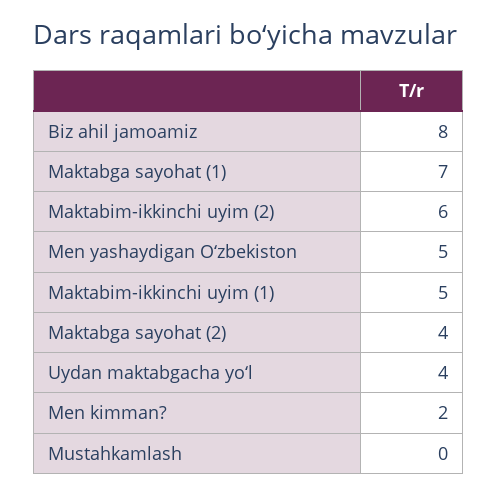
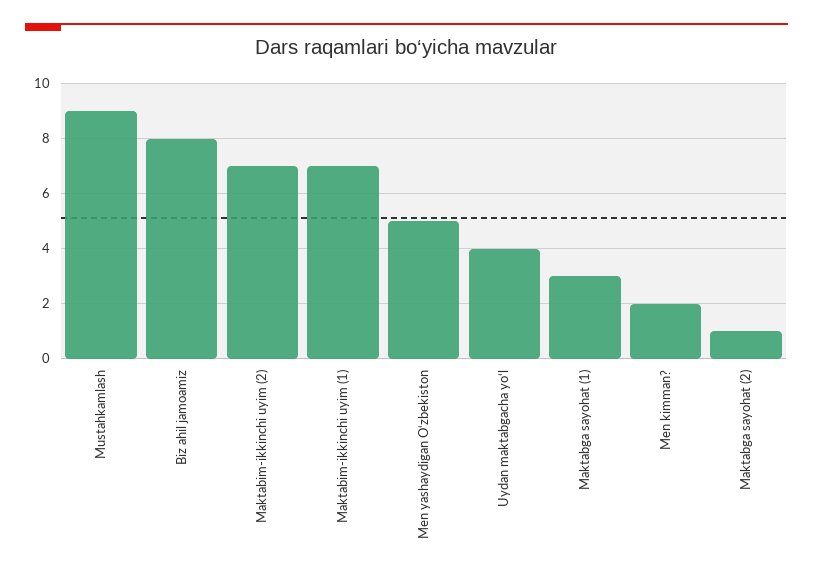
  {
    "Biz ahil jamoamiz": 8,
-   "Maktabga sayohat (1)": 7,
+   "Maktabga sayohat (1)": 3,
-   "Maktabim-ikkinchi uyim (2)": 6,
+   "Maktabim-ikkinchi uyim (2)": 7,
    "Men yashaydigan O‘zbekiston": 5,
-   "Maktabim-ikkinchi uyim (1)": 5,
+   "Maktabim-ikkinchi uyim (1)": 7,
-   "Maktabga sayohat (2)": 4,
+   "Maktabga sayohat (2)": 1,
    "Uydan maktabgacha yo‘l": 4,
    "Men kimman?": 2,
-   "Mustahkamlash": 0
+   "Mustahkamlash": 9
  }

